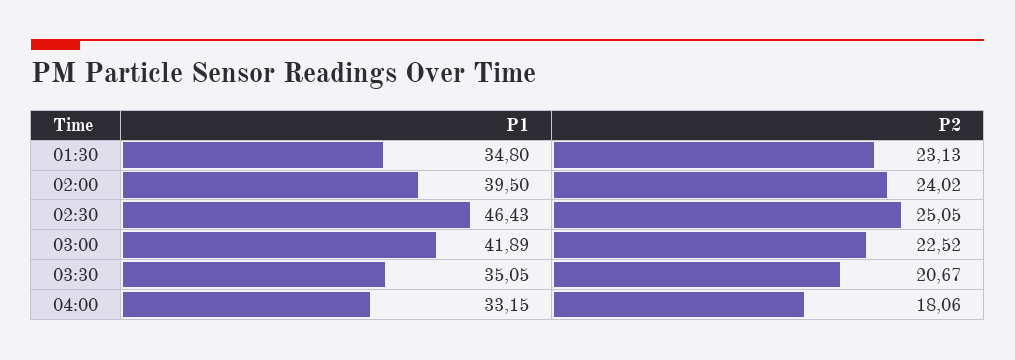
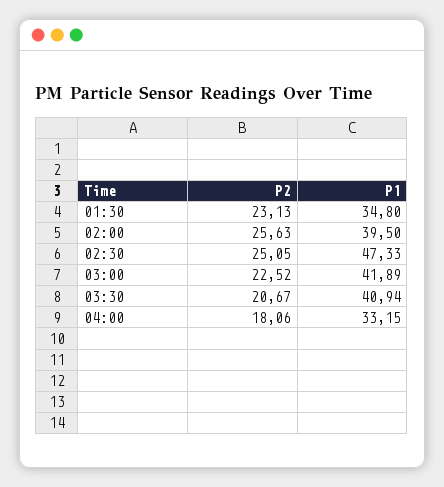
  {
    "P1": {
      "01:30": 34.8,
      "02:00": 39.5,
-     "02:30": 46.43,
+     "02:30": 47.33,
      "03:00": 41.89,
-     "03:30": 35.05,
+     "03:30": 40.94,
      "04:00": 33.15
    },
    "P2": {
      "01:30": 23.13,
-     "02:00": 24.02,
+     "02:00": 25.63,
      "02:30": 25.05,
      "03:00": 22.52,
      "03:30": 20.67,
      "04:00": 18.06
    }
  }

